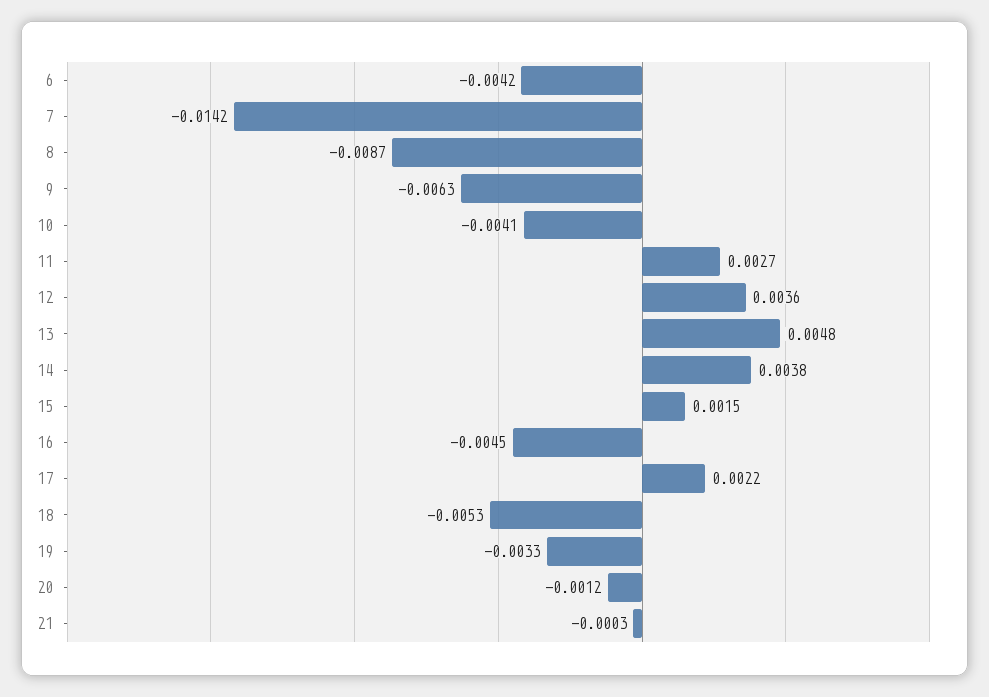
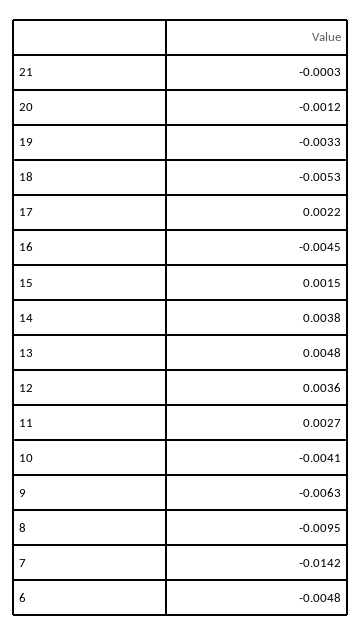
  {
-   "6": -0.0042,
+   "6": -0.0048,
    "7": -0.0142,
-   "8": -0.0087,
+   "8": -0.0095,
    "9": -0.0063,
    "10": -0.0041,
    "11": 0.0027,
    "12": 0.0036,
    "13": 0.0048,
    "14": 0.0038,
    "15": 0.0015,
    "16": -0.0045,
    "17": 0.0022,
    "18": -0.0053,
    "19": -0.0033,
    "20": -0.0012,
    "21": -0.0003
  }

